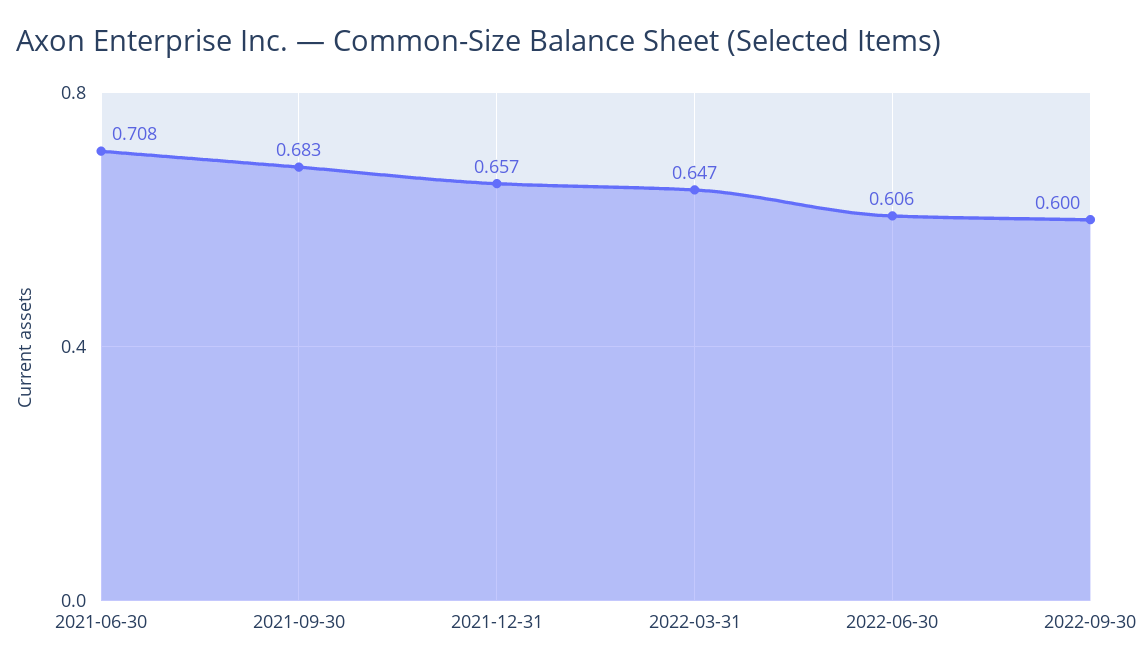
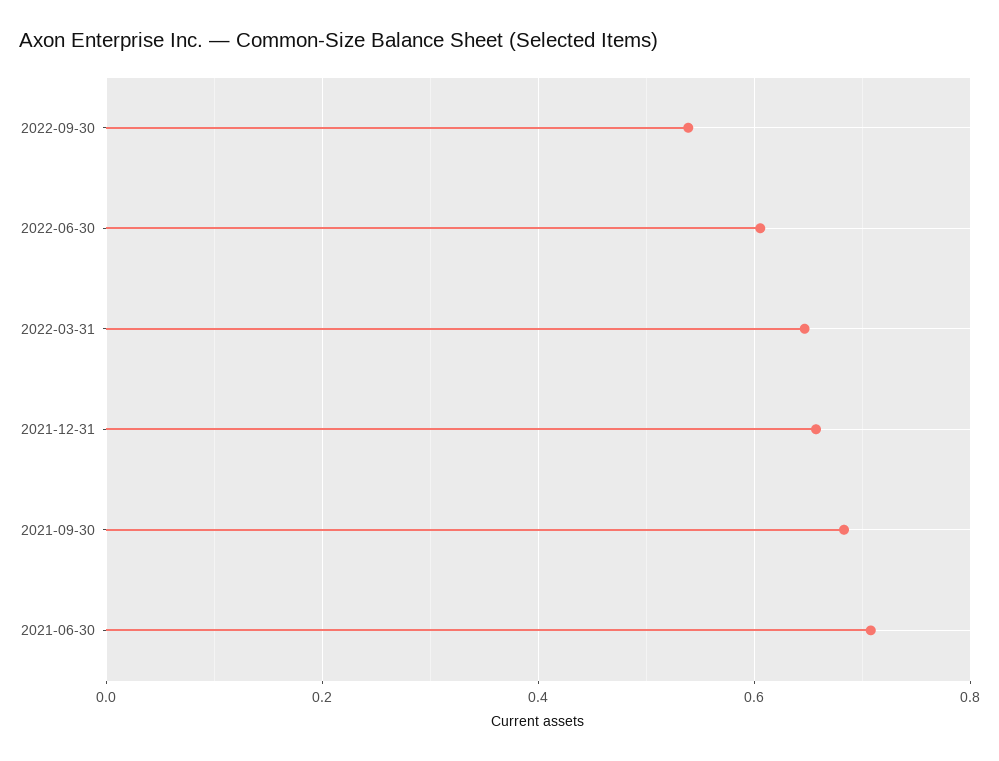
  {
    "2021-06-30": 0.708,
    "2021-09-30": 0.683,
    "2021-12-31": 0.657,
    "2022-03-31": 0.647,
    "2022-06-30": 0.606,
-   "2022-09-30": 0.6
+   "2022-09-30": 0.54
  }

